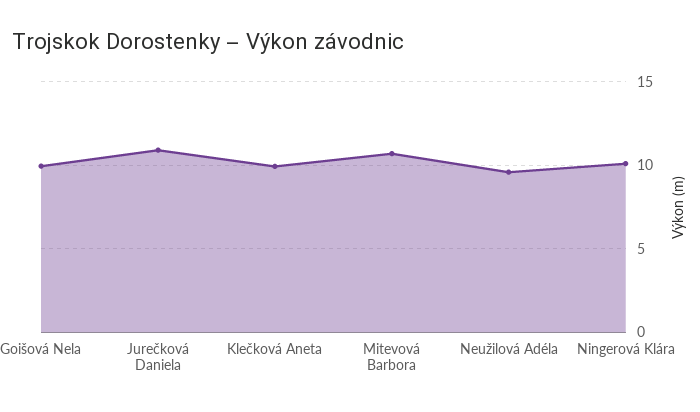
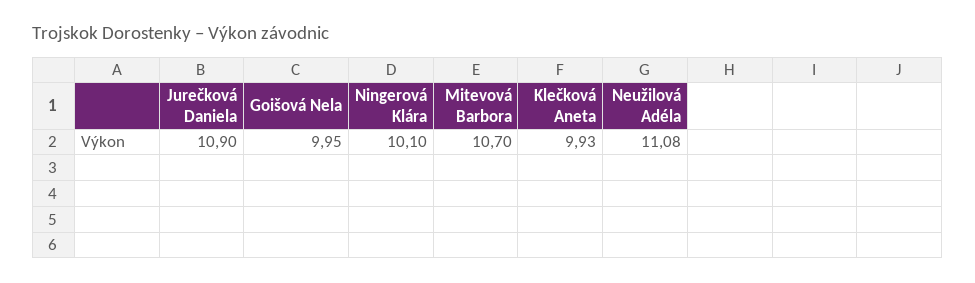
  {
    "Goišová Nela": 9.95,
    "Jurečková Daniela": 10.9,
    "Klečková Aneta": 9.93,
    "Mitevová Barbora": 10.7,
-   "Neužilová Adéla": 9.5,
+   "Neužilová Adéla": 11.08,
    "Ningerová Klára": 10.1
  }

